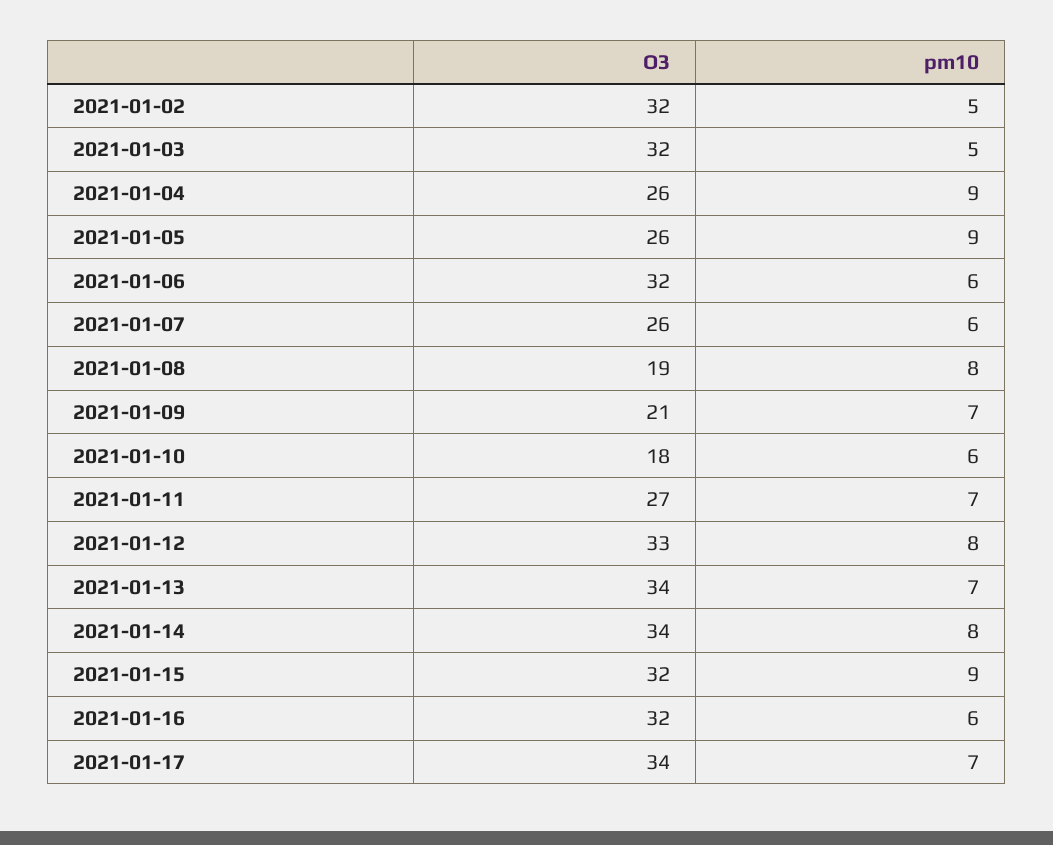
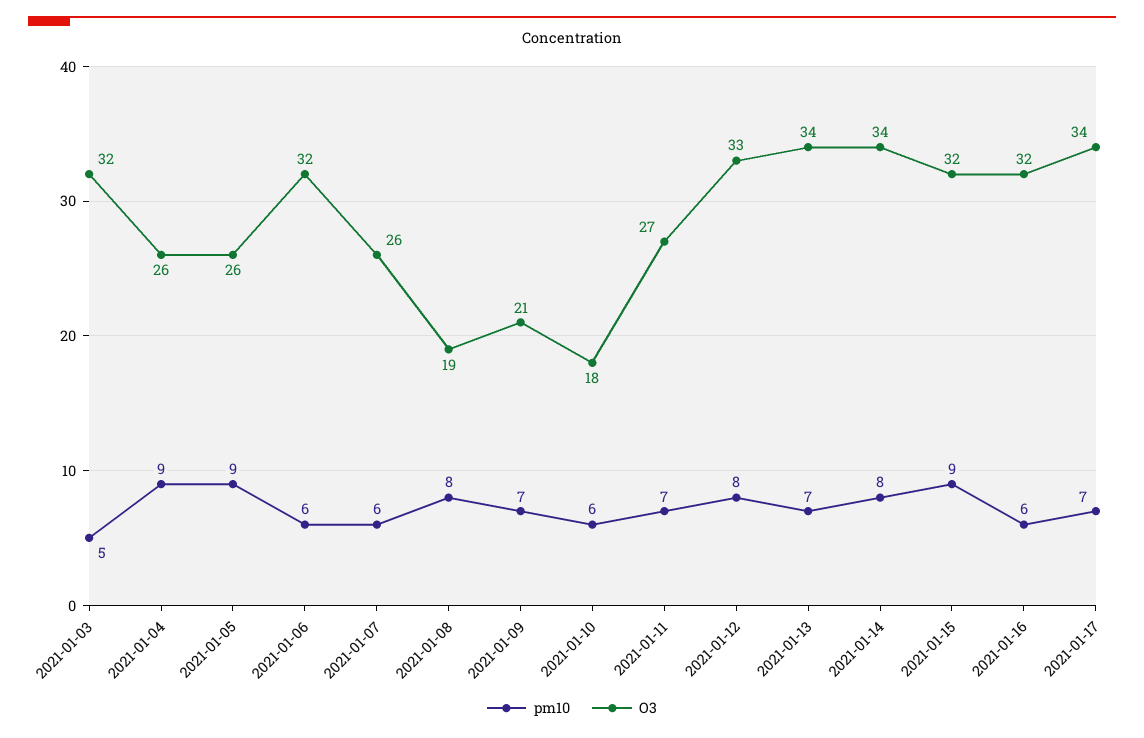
  {
    "O3": {
-     "2021-01-02": 32,
      "2021-01-03": 32,
      "2021-01-04": 26,
      "2021-01-05": 26,
      "2021-01-06": 32,
      "2021-01-07": 26,
      "2021-01-08": 19,
      "2021-01-09": 21,
      "2021-01-10": 18,
      "2021-01-11": 27,
      "2021-01-12": 33,
      "2021-01-13": 34,
      "2021-01-14": 34,
      "2021-01-15": 32,
      "2021-01-16": 32,
      "2021-01-17": 34
    },
    "pm10": {
-     "2021-01-02": 5,
      "2021-01-03": 5,
      "2021-01-04": 9,
      "2021-01-05": 9,
      "2021-01-06": 6,
      "2021-01-07": 6,
      "2021-01-08": 8,
      "2021-01-09": 7,
      "2021-01-10": 6,
      "2021-01-11": 7,
      "2021-01-12": 8,
      "2021-01-13": 7,
      "2021-01-14": 8,
      "2021-01-15": 9,
      "2021-01-16": 6,
      "2021-01-17": 7
    }
  }

